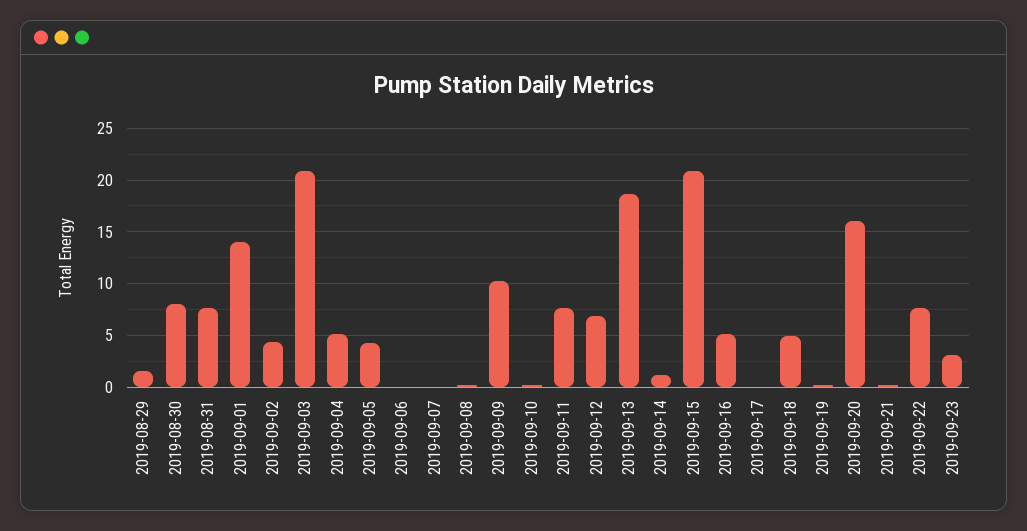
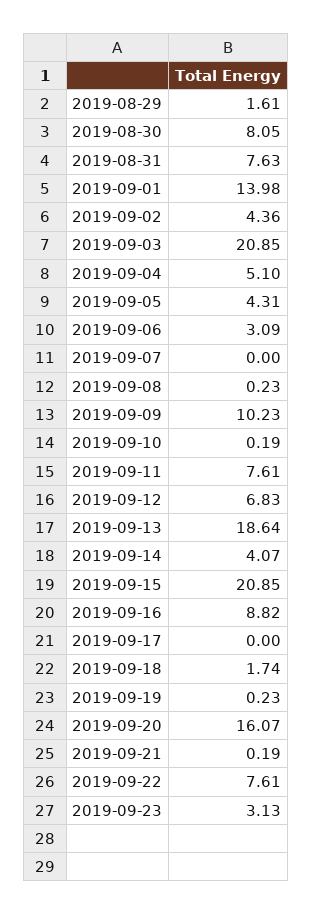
  {
    "2019-08-29": 1.61,
    "2019-08-30": 8.05,
    "2019-08-31": 7.63,
    "2019-09-01": 13.98,
    "2019-09-02": 4.36,
    "2019-09-03": 20.85,
    "2019-09-04": 5.1,
    "2019-09-05": 4.31,
-   "2019-09-06": 0,
+   "2019-09-06": 3.09,
    "2019-09-07": 0,
    "2019-09-08": 0.23,
    "2019-09-09": 10.23,
    "2019-09-10": 0.19,
    "2019-09-11": 7.61,
    "2019-09-12": 6.83,
    "2019-09-13": 18.64,
-   "2019-09-14": 1,
+   "2019-09-14": 4.07,
    "2019-09-15": 20.85,
-   "2019-09-16": 5,
+   "2019-09-16": 8.82,
    "2019-09-17": 0,
-   "2019-09-18": 5,
+   "2019-09-18": 1.74,
    "2019-09-19": 0.23,
    "2019-09-20": 16.07,
    "2019-09-21": 0.19,
    "2019-09-22": 7.61,
    "2019-09-23": 3.13
  }

